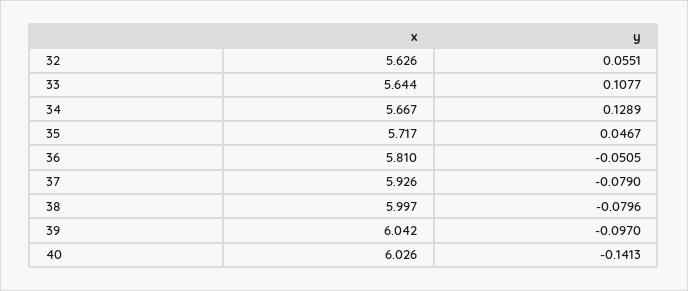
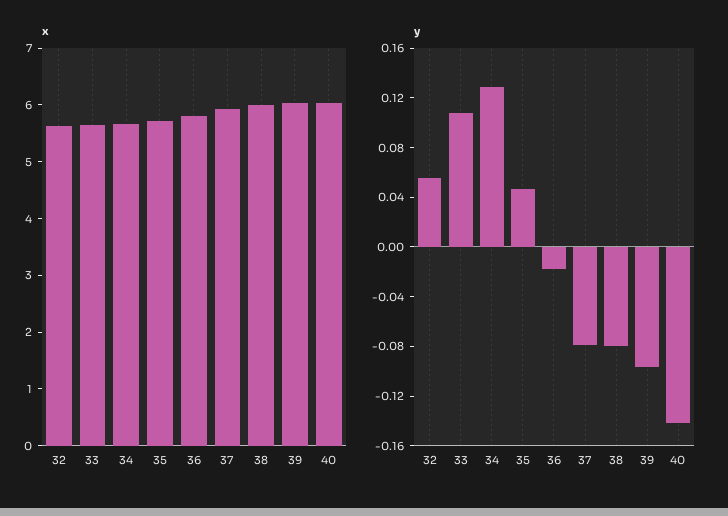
  {
    "x": {
      "32": 5.626,
      "33": 5.644,
      "34": 5.667,
      "35": 5.717,
      "36": 5.81,
      "37": 5.926,
      "38": 5.997,
      "39": 6.042,
      "40": 6.026
    },
    "y": {
      "32": 0.0551,
      "33": 0.1077,
      "34": 0.1289,
      "35": 0.0467,
-     "36": -0.0505,
+     "36": -0.02,
      "37": -0.079,
      "38": -0.0796,
      "39": -0.097,
      "40": -0.1413
    }
  }

